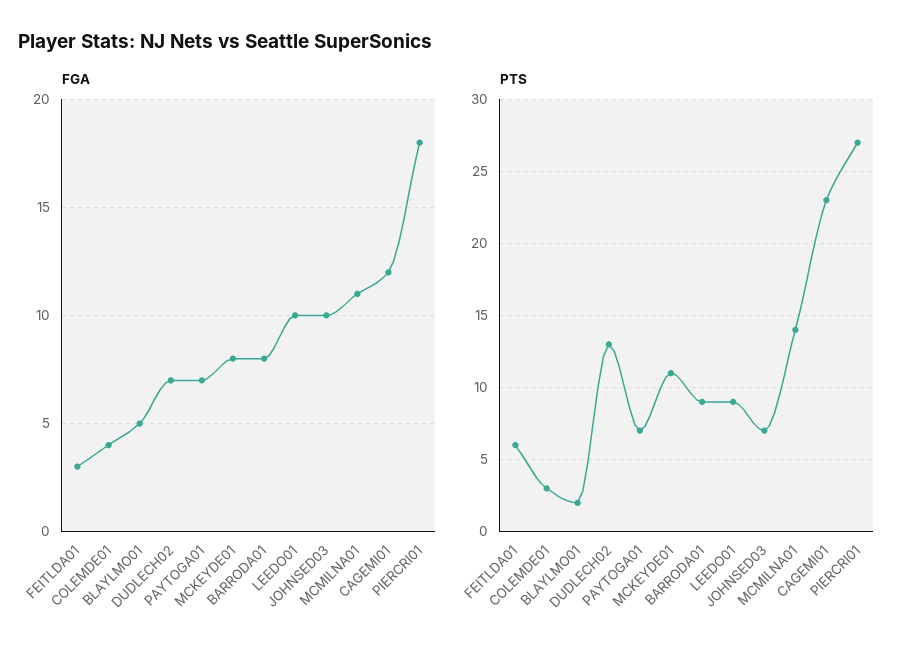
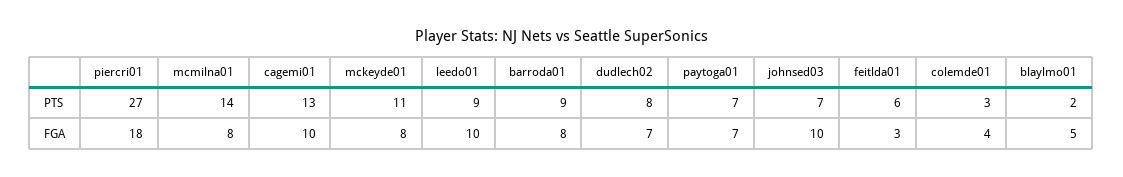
  {
    "FGA": {
      "FEITLDA01": 3,
      "COLEMDE01": 4,
      "BLAYLMO01": 5,
      "DUDLECH02": 7,
      "PAYTOGA01": 7,
      "MCKEYDE01": 8,
      "BARRODA01": 8,
      "LEEDO01": 10,
      "JOHNSED03": 10,
-     "MCMILNA01": 11,
+     "MCMILNA01": 8,
-     "CAGEMI01": 12,
+     "CAGEMI01": 10,
      "PIERCRI01": 18
    },
    "PTS": {
      "FEITLDA01": 6,
      "COLEMDE01": 3,
      "BLAYLMO01": 2,
-     "DUDLECH02": 13,
+     "DUDLECH02": 8,
      "PAYTOGA01": 7,
      "MCKEYDE01": 11,
      "BARRODA01": 9,
      "LEEDO01": 9,
      "JOHNSED03": 7,
      "MCMILNA01": 14,
-     "CAGEMI01": 23,
+     "CAGEMI01": 13,
      "PIERCRI01": 27
    }
  }

